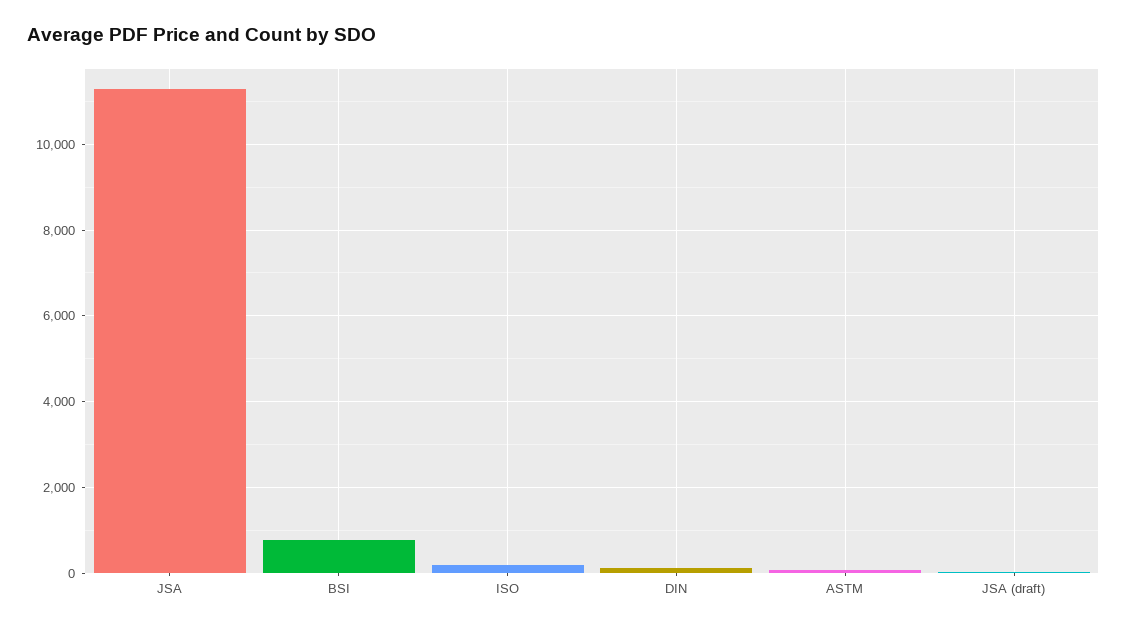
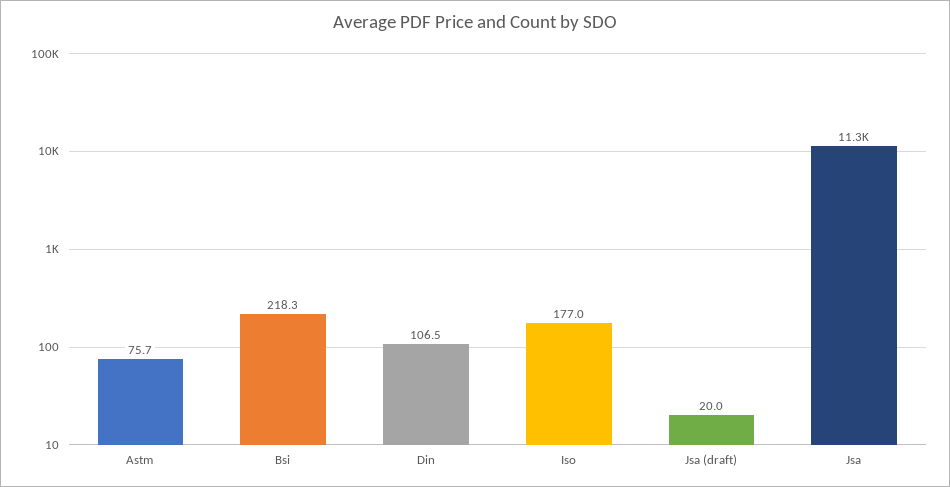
  {
    "JSA": 11300,
-   "BSI": 800,
+   "BSI": 218.3,
    "ISO": 177,
    "DIN": 106.5,
    "ASTM": 75.7,
    "JSA (draft)": 20
  }

